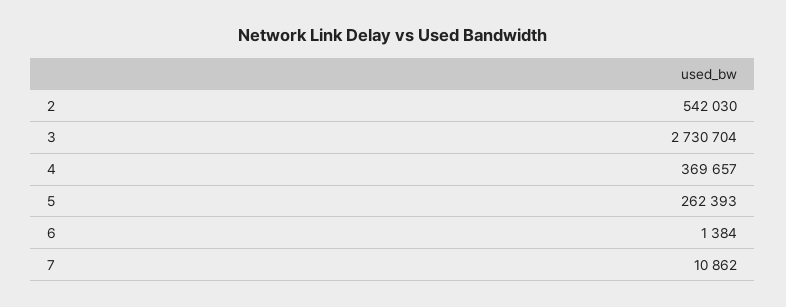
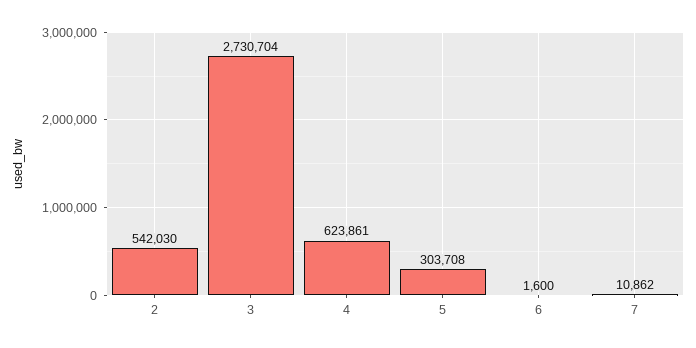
  {
    "2": 542030,
    "3": 2730704,
-   "4": 369657,
+   "4": 623861,
-   "5": 262393,
+   "5": 303708,
-   "6": 1384,
+   "6": 1600,
    "7": 10862
  }

